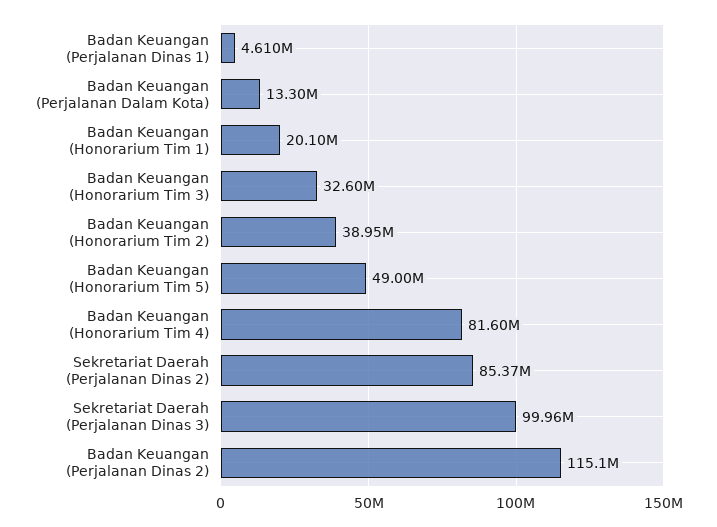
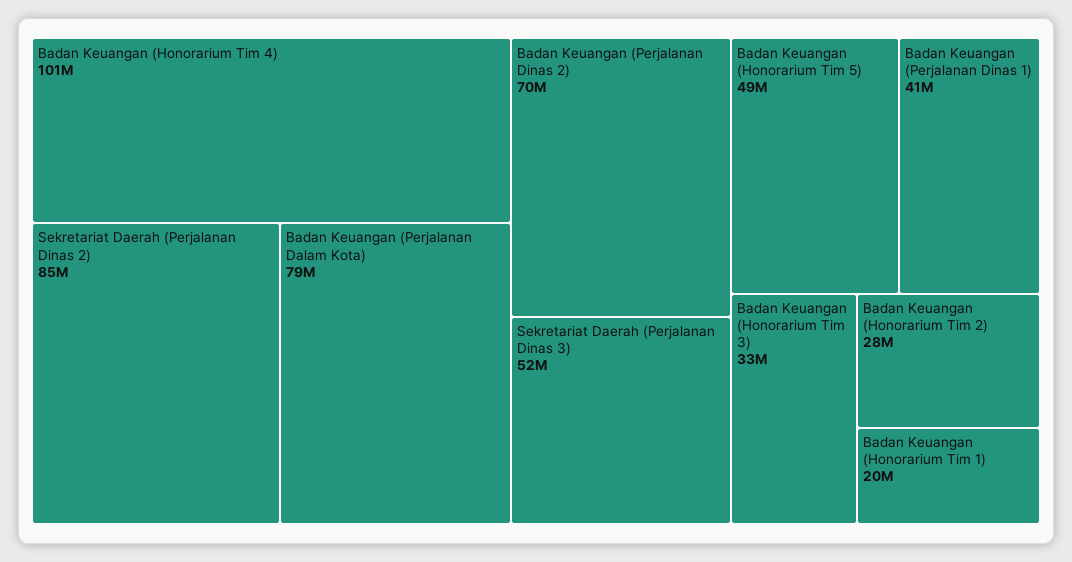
  {
-   "Badan Keuangan (Perjalanan Dinas 1)": 4610000,
+   "Badan Keuangan (Perjalanan Dinas 1)": 41000000,
-   "Badan Keuangan (Perjalanan Dalam Kota)": 13300000,
+   "Badan Keuangan (Perjalanan Dalam Kota)": 79000000,
    "Badan Keuangan (Honorarium Tim 1)": 20100000,
    "Badan Keuangan (Honorarium Tim 3)": 32600000,
-   "Badan Keuangan (Honorarium Tim 2)": 38950000,
+   "Badan Keuangan (Honorarium Tim 2)": 28000000,
    "Badan Keuangan (Honorarium Tim 5)": 49000000,
-   "Badan Keuangan (Honorarium Tim 4)": 81600000,
+   "Badan Keuangan (Honorarium Tim 4)": 101000000,
    "Sekretariat Daerah (Perjalanan Dinas 2)": 85370000,
-   "Sekretariat Daerah (Perjalanan Dinas 3)": 99960000,
+   "Sekretariat Daerah (Perjalanan Dinas 3)": 52000000,
-   "Badan Keuangan (Perjalanan Dinas 2)": 115100000
+   "Badan Keuangan (Perjalanan Dinas 2)": 70000000
  }

